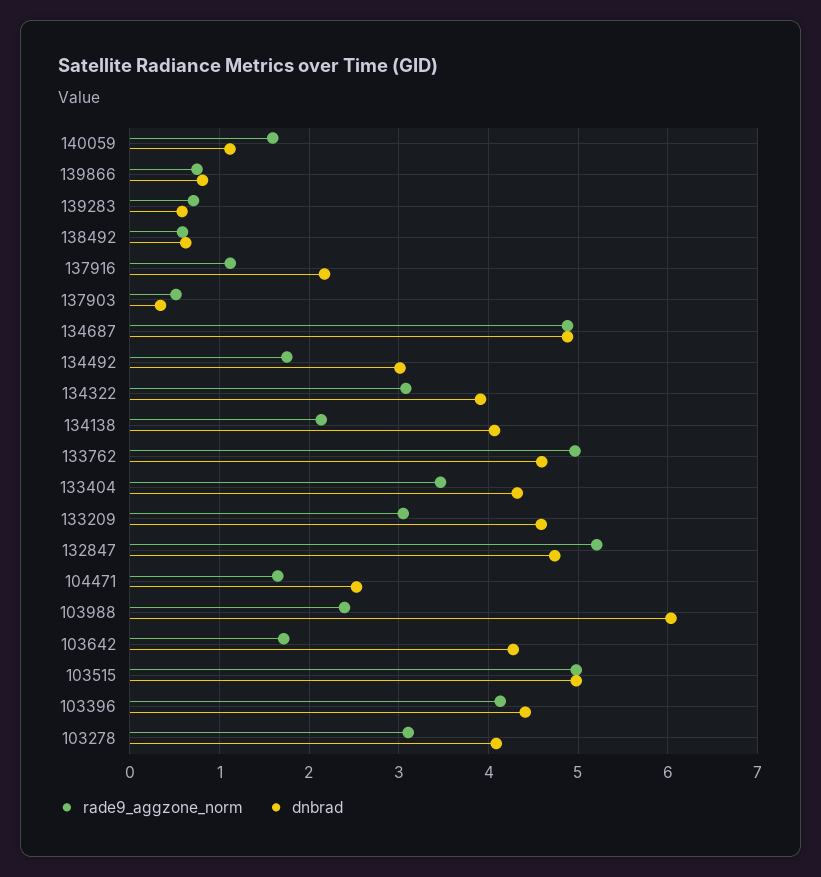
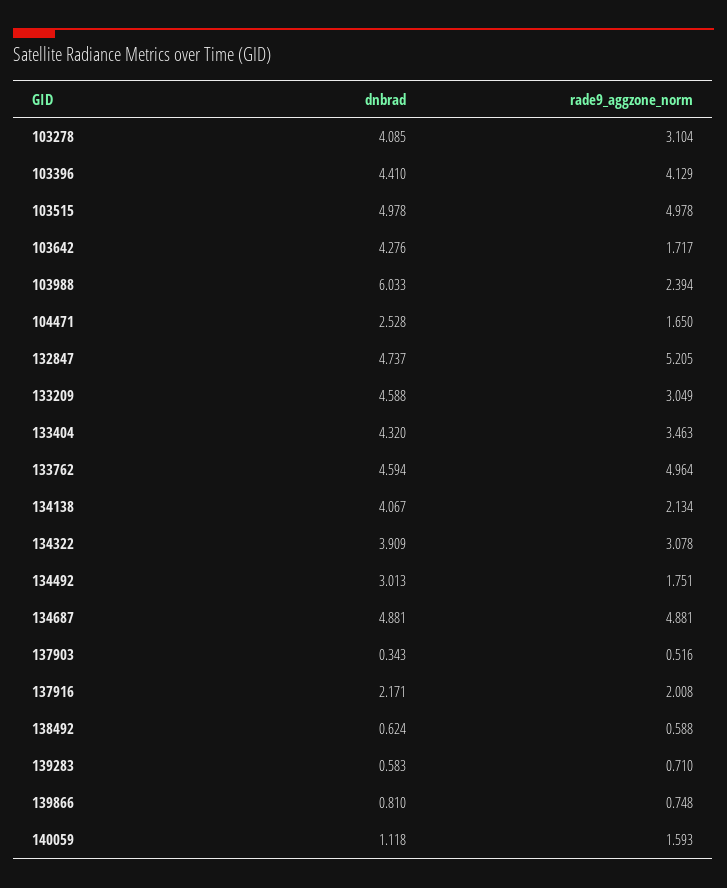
  {
    "rade9_aggzone_norm": {
      "140059": 1.593,
      "139866": 0.748,
      "139283": 0.71,
      "138492": 0.588,
-     "137916": 1.1,
+     "137916": 2.008,
      "137903": 0.516,
      "134687": 4.881,
      "134492": 1.751,
      "134322": 3.078,
      "134138": 2.134,
      "133762": 4.964,
      "133404": 3.463,
      "133209": 3.049,
      "132847": 5.205,
      "104471": 1.65,
      "103988": 2.394,
      "103642": 1.717,
      "103515": 4.978,
      "103396": 4.129,
      "103278": 3.104
    },
    "dnbrad": {
      "140059": 1.118,
      "139866": 0.81,
      "139283": 0.583,
      "138492": 0.624,
      "137916": 2.171,
      "137903": 0.343,
      "134687": 4.881,
      "134492": 3.013,
      "134322": 3.909,
      "134138": 4.067,
      "133762": 4.594,
      "133404": 4.32,
      "133209": 4.588,
      "132847": 4.737,
      "104471": 2.528,
      "103988": 6.033,
      "103642": 4.276,
      "103515": 4.978,
      "103396": 4.41,
      "103278": 4.085
    }
  }

